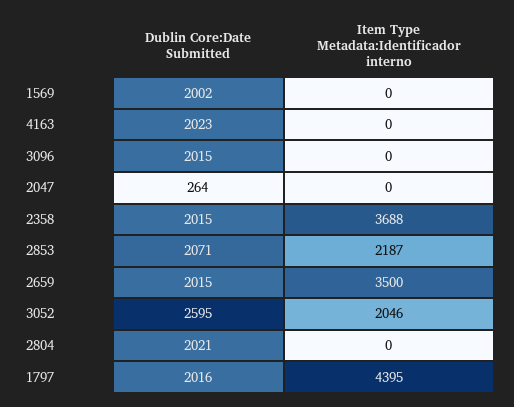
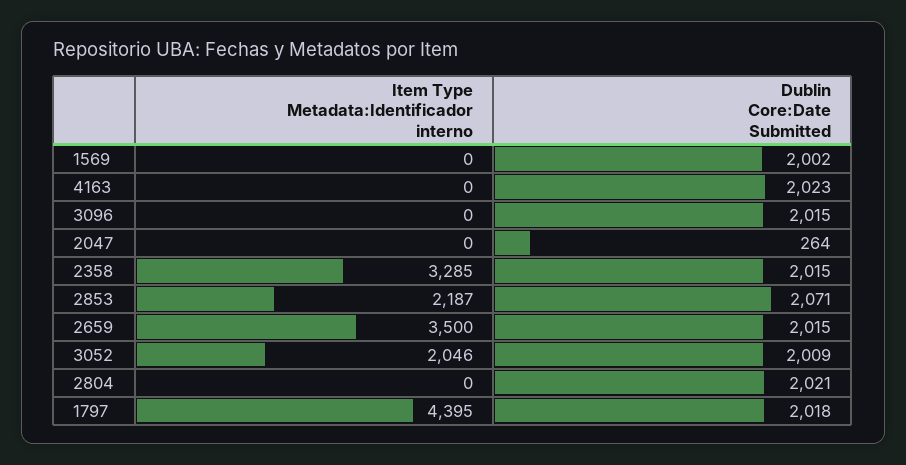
  {
    "Dublin Core:Date Submitted": {
      "1569": 2002,
      "4163": 2023,
      "3096": 2015,
      "2047": 264,
      "2358": 2015,
      "2853": 2071,
      "2659": 2015,
-     "3052": 2595,
+     "3052": 2009,
      "2804": 2021,
-     "1797": 2016
+     "1797": 2018
    },
    "Item Type Metadata:Identificador interno": {
      "1569": 0,
      "4163": 0,
      "3096": 0,
      "2047": 0,
-     "2358": 3688,
+     "2358": 3285,
      "2853": 2187,
      "2659": 3500,
      "3052": 2046,
      "2804": 0,
      "1797": 4395
    }
  }

